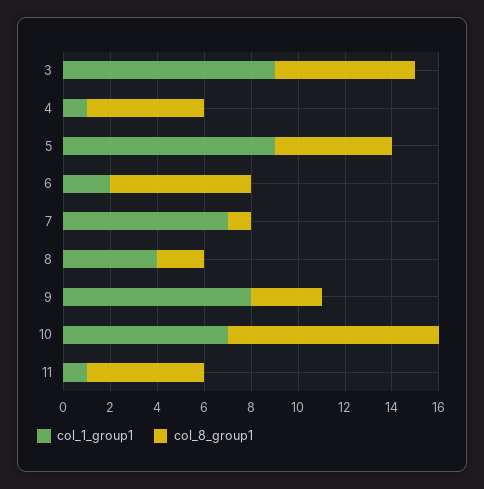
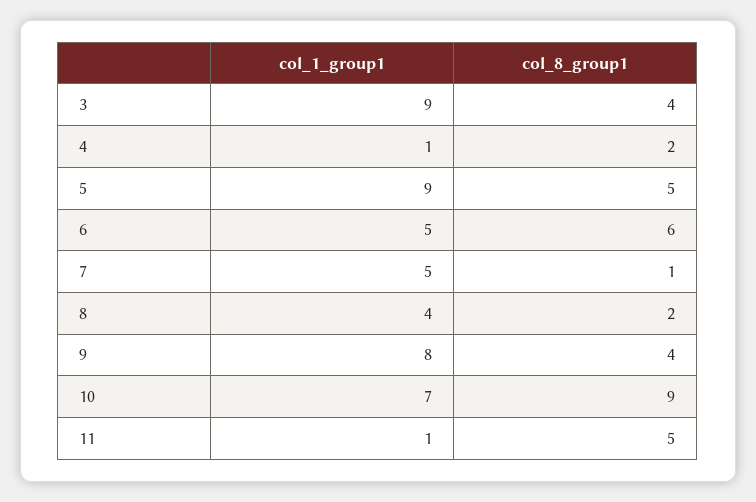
  {
    "col_1_group1": {
      "3": 9,
      "4": 1,
      "5": 9,
-     "6": 2,
+     "6": 5,
-     "7": 7,
+     "7": 5,
      "8": 4,
      "9": 8,
      "10": 7,
      "11": 1
    },
    "col_8_group1": {
-     "3": 6,
+     "3": 4,
-     "4": 5,
+     "4": 2,
      "5": 5,
      "6": 6,
      "7": 1,
      "8": 2,
-     "9": 3,
+     "9": 4,
      "10": 9,
      "11": 5
    }
  }

